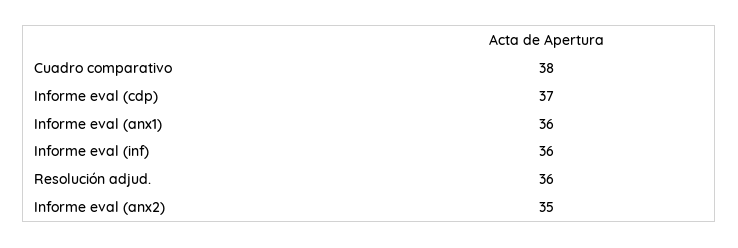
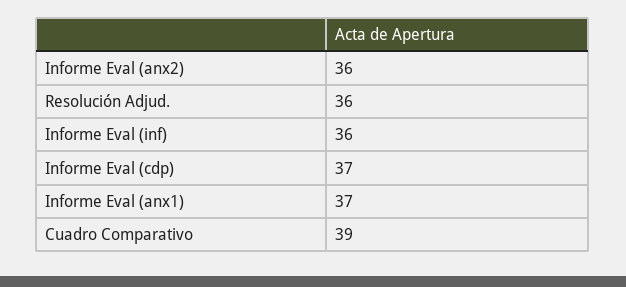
  {
-   "Cuadro comparativo": 38,
+   "Cuadro comparativo": 39,
    "Informe eval (cdp)": 37,
-   "Informe eval (anx1)": 36,
+   "Informe eval (anx1)": 37,
    "Informe eval (inf)": 36,
    "Resolución adjud.": 36,
-   "Informe eval (anx2)": 35
+   "Informe eval (anx2)": 36
  }

